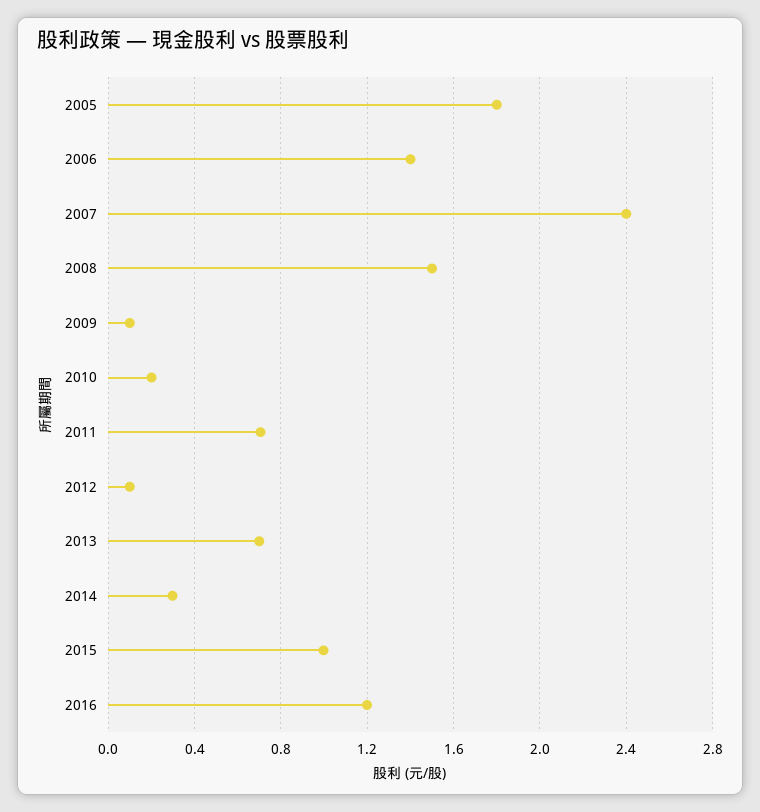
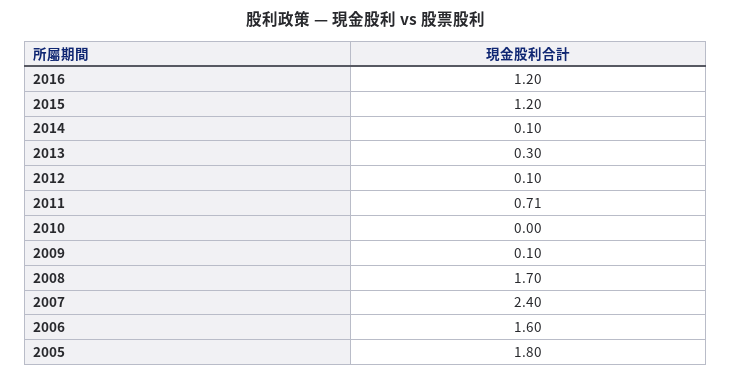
  {
    "2005": 1.8,
-   "2006": 1.4,
+   "2006": 1.6,
    "2007": 2.4,
-   "2008": 1.5,
+   "2008": 1.7,
    "2009": 0.1,
-   "2010": 0.2,
+   "2010": 0,
    "2011": 0.71,
    "2012": 0.1,
-   "2013": 0.7,
+   "2013": 0.3,
-   "2014": 0.3,
+   "2014": 0.1,
-   "2015": 1,
+   "2015": 1.2,
    "2016": 1.2
  }

